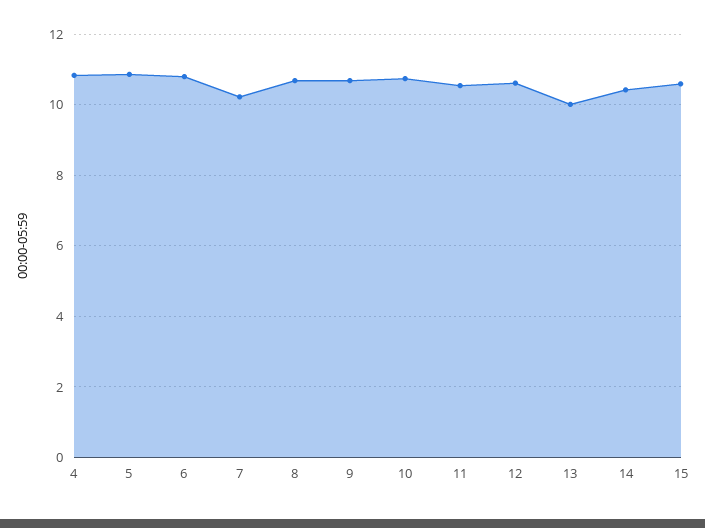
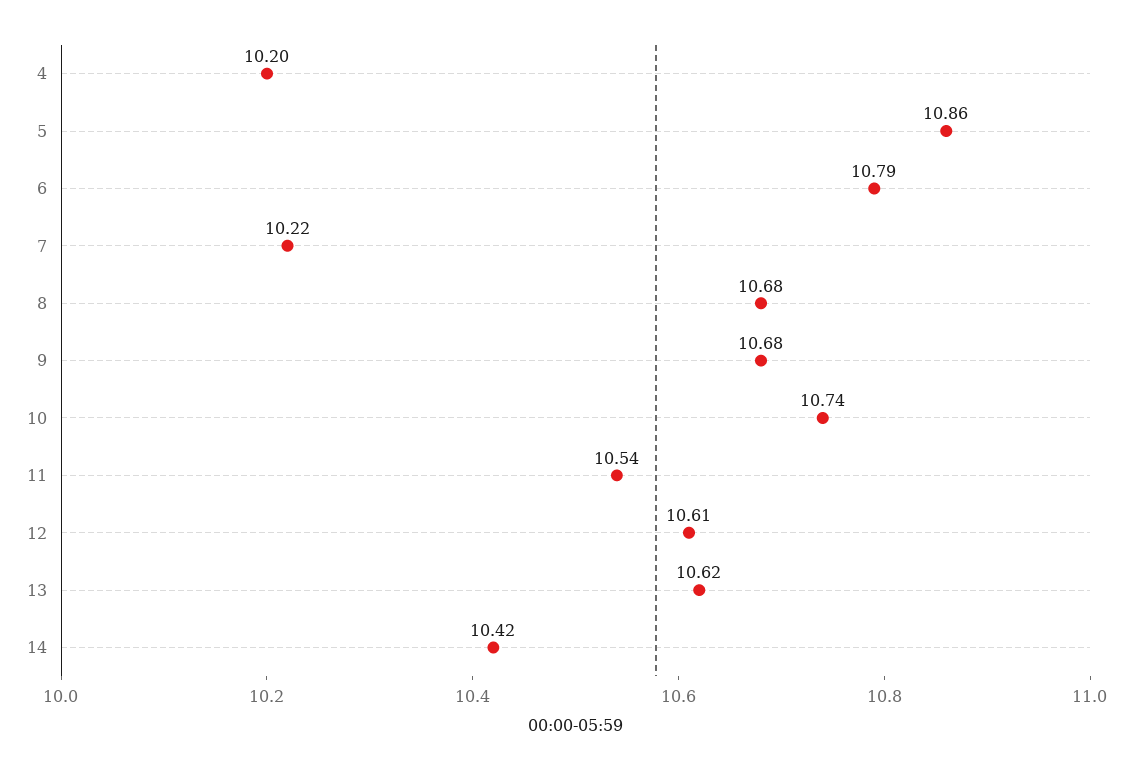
  {
-   "4": 10.8,
+   "4": 10.2,
    "5": 10.86,
    "6": 10.79,
    "7": 10.22,
    "8": 10.68,
    "9": 10.68,
    "10": 10.74,
    "11": 10.54,
    "12": 10.61,
-   "13": 10,
+   "13": 10.62,
-   "14": 10.42,
+   "14": 10.42
-   "15": 10.6
  }

